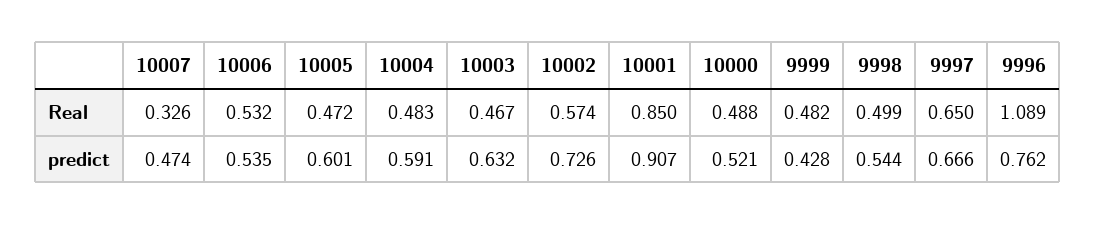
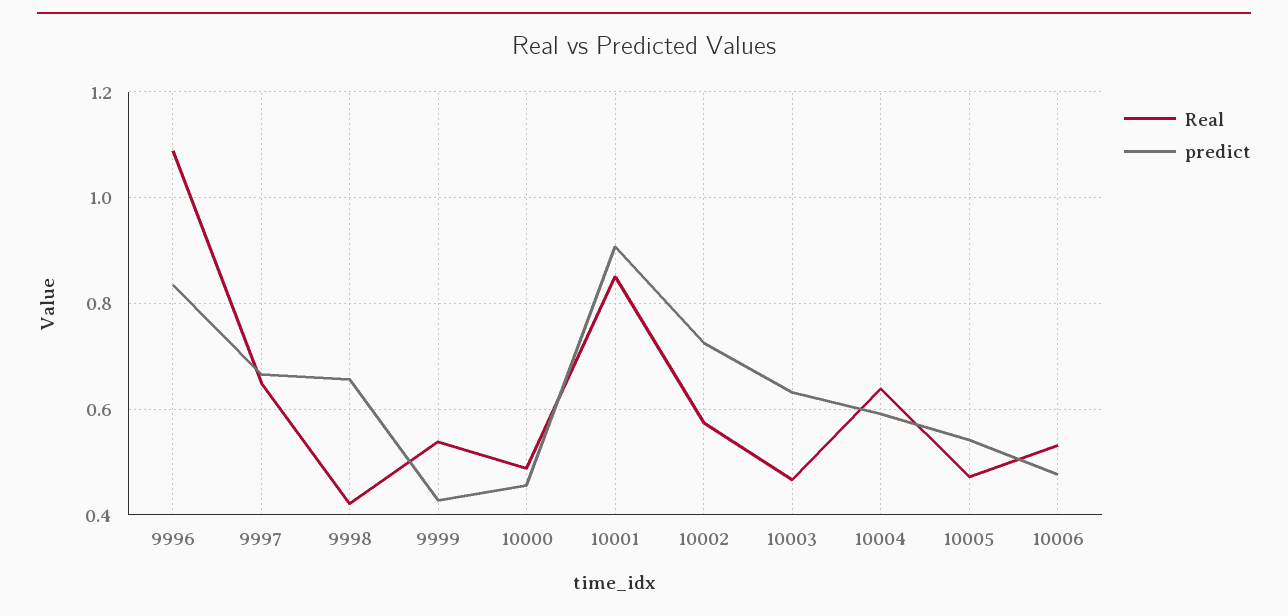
  {
    "Real": {
-     "10007": 0.326,
      "10006": 0.532,
      "10005": 0.472,
-     "10004": 0.483,
+     "10004": 0.64,
      "10003": 0.467,
      "10002": 0.574,
      "10001": 0.85,
      "10000": 0.488,
-     "9999": 0.482,
+     "9999": 0.54,
-     "9998": 0.499,
+     "9998": 0.42,
      "9997": 0.65,
      "9996": 1.089
    },
    "predict": {
-     "10007": 0.474,
-     "10006": 0.535,
+     "10006": 0.48,
-     "10005": 0.601,
+     "10005": 0.54,
      "10004": 0.591,
      "10003": 0.632,
      "10002": 0.726,
      "10001": 0.907,
-     "10000": 0.521,
+     "10000": 0.46,
      "9999": 0.428,
-     "9998": 0.544,
+     "9998": 0.66,
      "9997": 0.666,
-     "9996": 0.762
+     "9996": 0.84
    }
  }

